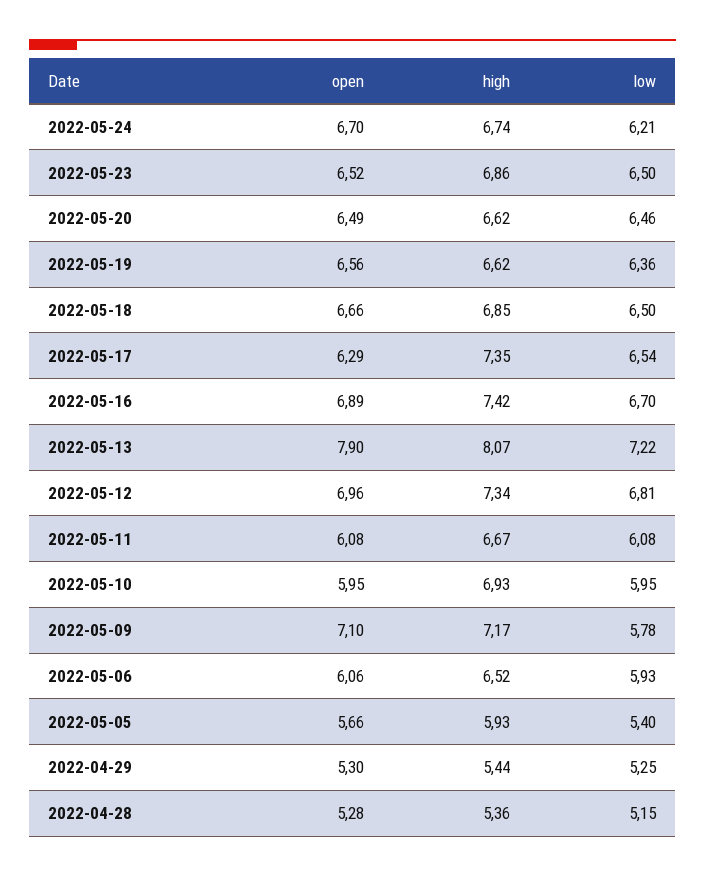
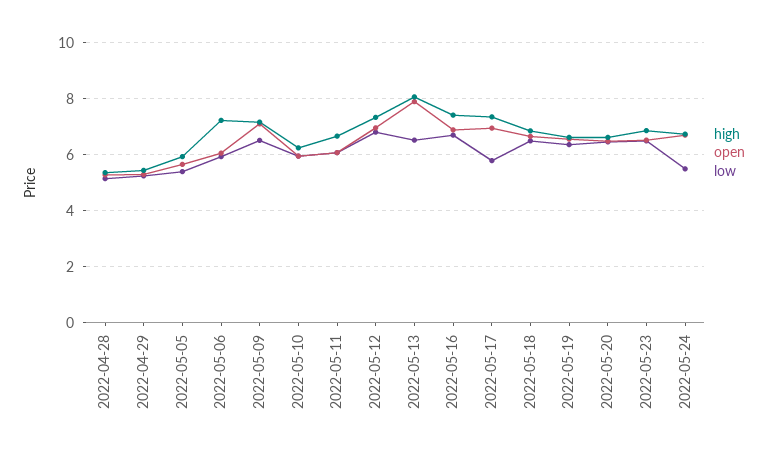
  {
    "open": {
      "2022-05-24": 6.7,
      "2022-05-23": 6.52,
      "2022-05-20": 6.49,
      "2022-05-19": 6.56,
      "2022-05-18": 6.66,
-     "2022-05-17": 6.29,
+     "2022-05-17": 7,
      "2022-05-16": 6.89,
      "2022-05-13": 7.9,
      "2022-05-12": 6.96,
      "2022-05-11": 6.08,
      "2022-05-10": 5.95,
      "2022-05-09": 7.1,
      "2022-05-06": 6.06,
      "2022-05-05": 5.66,
      "2022-04-29": 5.3,
      "2022-04-28": 5.28
    },
    "high": {
      "2022-05-24": 6.74,
      "2022-05-23": 6.86,
      "2022-05-20": 6.62,
      "2022-05-19": 6.62,
      "2022-05-18": 6.85,
      "2022-05-17": 7.35,
      "2022-05-16": 7.42,
      "2022-05-13": 8.07,
      "2022-05-12": 7.34,
      "2022-05-11": 6.67,
-     "2022-05-10": 6.93,
+     "2022-05-10": 6.25,
      "2022-05-09": 7.17,
-     "2022-05-06": 6.52,
+     "2022-05-06": 7.25,
      "2022-05-05": 5.93,
      "2022-04-29": 5.44,
      "2022-04-28": 5.36
    },
    "low": {
-     "2022-05-24": 6.21,
+     "2022-05-24": 5.5,
      "2022-05-23": 6.5,
      "2022-05-20": 6.46,
      "2022-05-19": 6.36,
      "2022-05-18": 6.5,
-     "2022-05-17": 6.54,
+     "2022-05-17": 5.75,
      "2022-05-16": 6.7,
-     "2022-05-13": 7.22,
+     "2022-05-13": 6.5,
      "2022-05-12": 6.81,
      "2022-05-11": 6.08,
      "2022-05-10": 5.95,
-     "2022-05-09": 5.78,
+     "2022-05-09": 6.5,
      "2022-05-06": 5.93,
      "2022-05-05": 5.4,
      "2022-04-29": 5.25,
      "2022-04-28": 5.15
    }
  }

